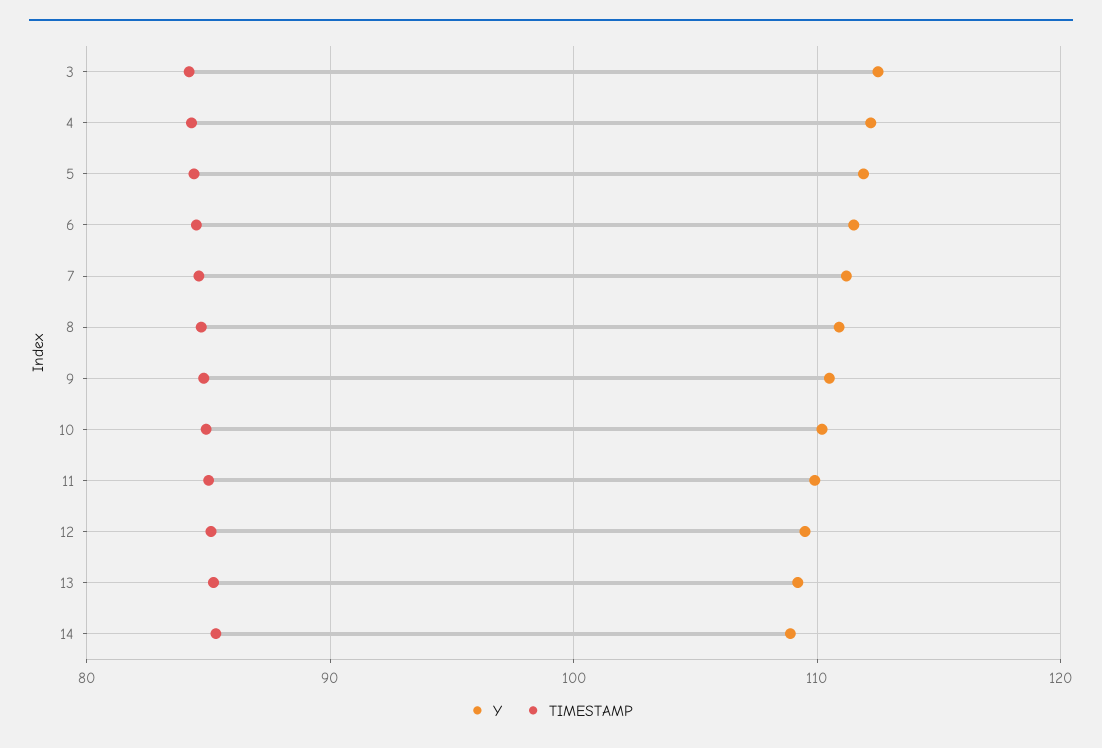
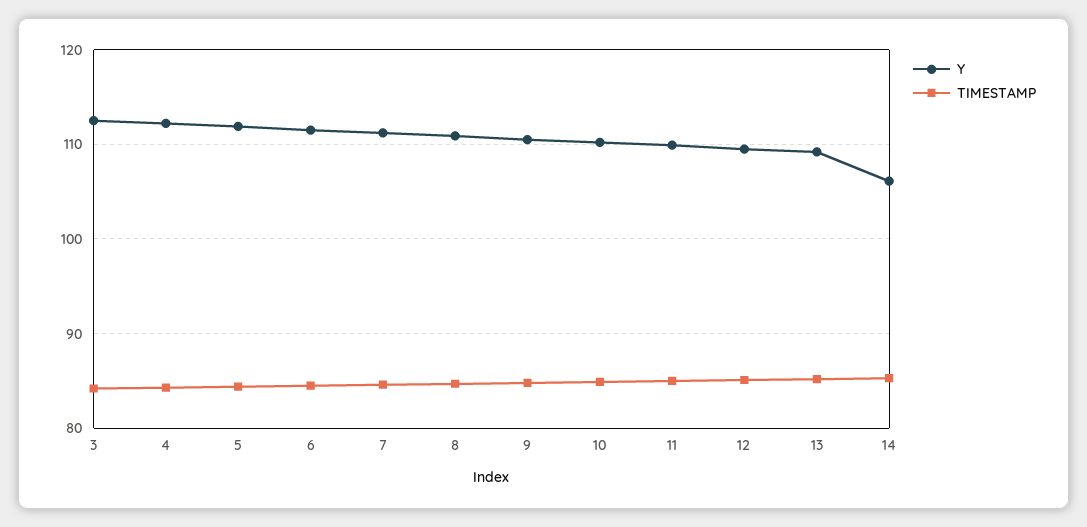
  {
    "Y": {
      "3": 113,
      "4": 112,
      "5": 112,
      "6": 112,
      "7": 111,
      "8": 111,
      "9": 111,
      "10": 110,
      "11": 110,
      "12": 110,
      "13": 109,
-     "14": 109
+     "14": 106
    },
    "TIMESTAMP": {
      "3": 84,
      "4": 84,
      "5": 84,
      "6": 85,
      "7": 85,
      "8": 85,
      "9": 85,
      "10": 85,
      "11": 85,
      "12": 85,
      "13": 85,
      "14": 85
    }
  }

